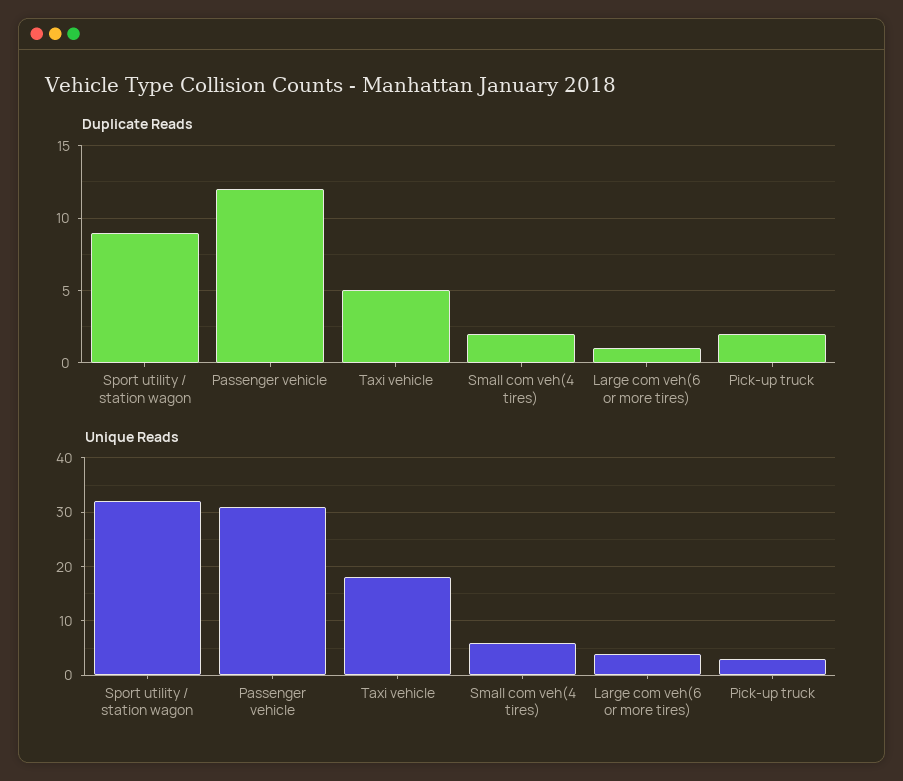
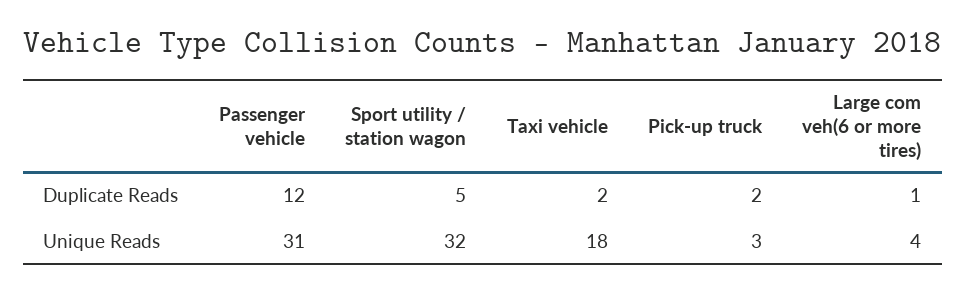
  {
    "Duplicate Reads": {
-     "Sport utility / station wagon": 9,
+     "Sport utility / station wagon": 5,
      "Passenger vehicle": 12,
-     "Taxi vehicle": 5,
+     "Taxi vehicle": 2,
-     "Small com veh(4 tires)": 2,
      "Large com veh(6 or more tires)": 1,
      "Pick-up truck": 2
    },
    "Unique Reads": {
      "Sport utility / station wagon": 32,
      "Passenger vehicle": 31,
      "Taxi vehicle": 18,
-     "Small com veh(4 tires)": 5,
      "Large com veh(6 or more tires)": 4,
      "Pick-up truck": 3
    }
  }

